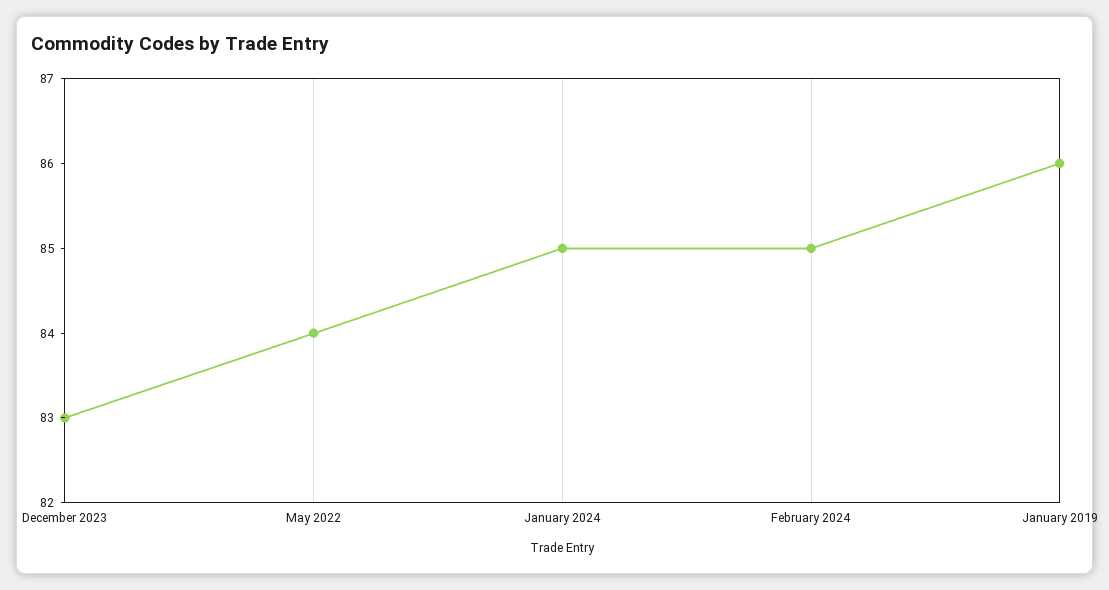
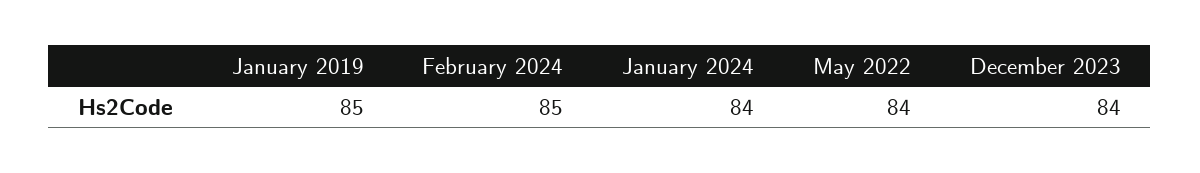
  {
-   "December 2023": 83,
+   "December 2023": 84,
    "May 2022": 84,
-   "January 2024": 85,
+   "January 2024": 84,
    "February 2024": 85,
-   "January 2019": 86
+   "January 2019": 85
  }

